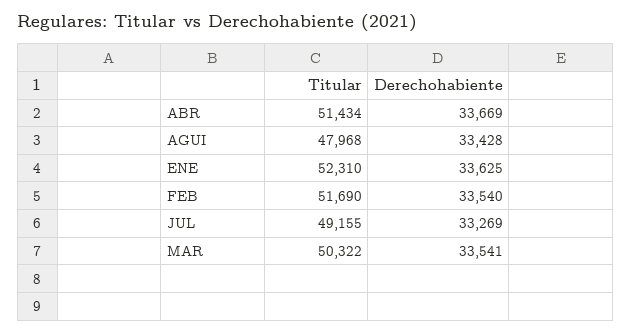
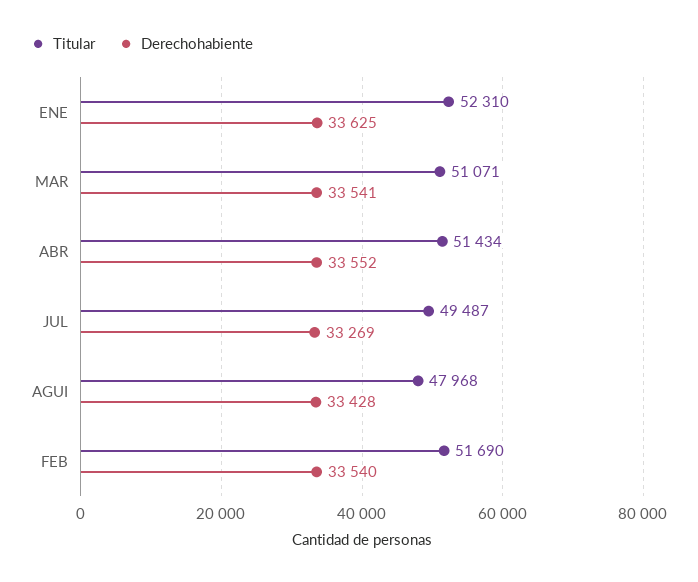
  {
    "Titular": {
      "ABR": 51434,
      "AGUI": 47968,
      "ENE": 52310,
      "FEB": 51690,
-     "JUL": 49155,
+     "JUL": 49487,
-     "MAR": 50322
+     "MAR": 51071
    },
    "Derechohabiente": {
-     "ABR": 33669,
+     "ABR": 33552,
      "AGUI": 33428,
      "ENE": 33625,
      "FEB": 33540,
      "JUL": 33269,
      "MAR": 33541
    }
  }

